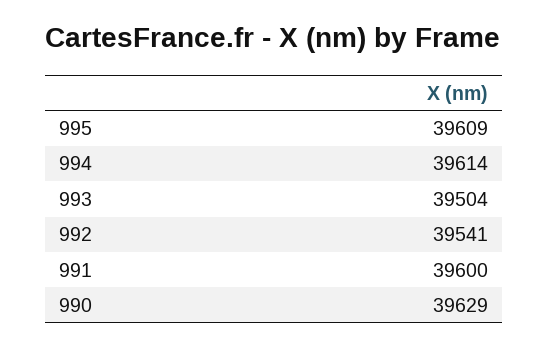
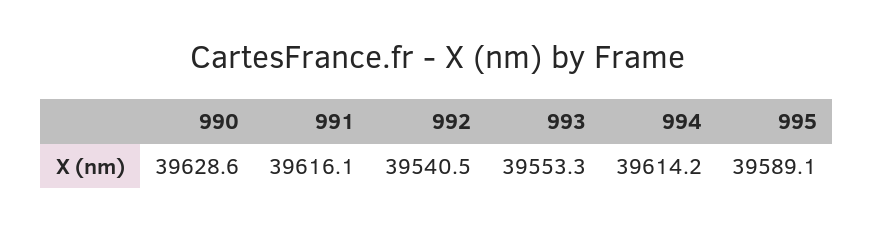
  {
-   "995": 39609,
+   "995": 39589.1,
    "994": 39614.2,
-   "993": 39504,
+   "993": 39553.3,
    "992": 39540.5,
-   "991": 39600,
+   "991": 39616.1,
    "990": 39628.6
  }

